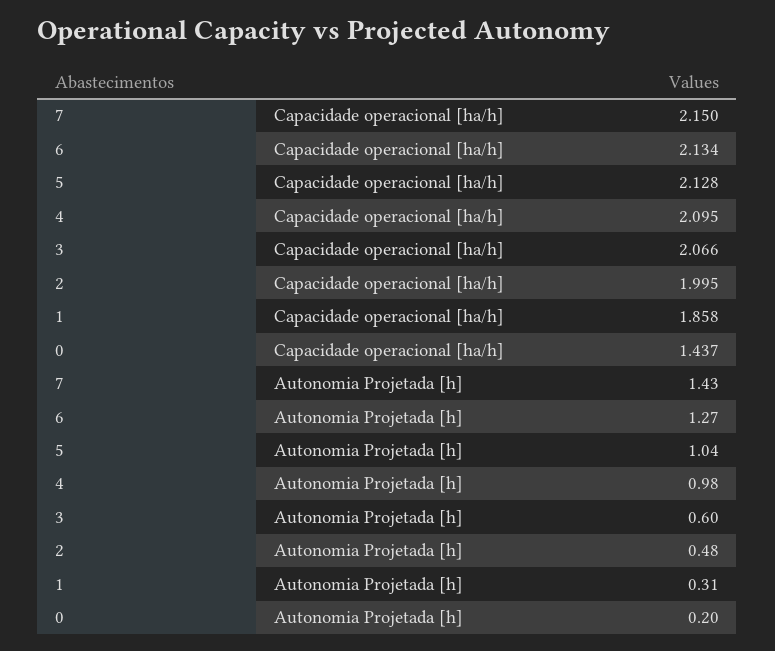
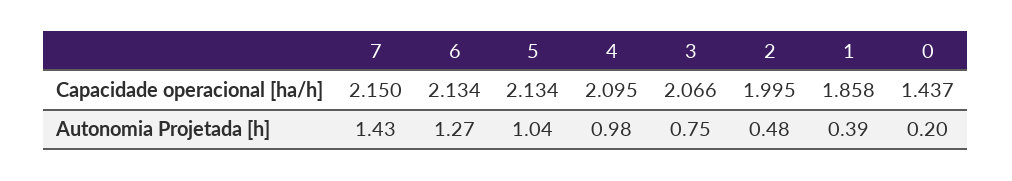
  {
    "7": {
      "Capacidade operacional [ha/h]": 2.15,
      "Autonomia Projetada [h]": 1.43
    },
    "6": {
      "Capacidade operacional [ha/h]": 2.134,
      "Autonomia Projetada [h]": 1.27
    },
    "5": {
-     "Capacidade operacional [ha/h]": 2.128,
+     "Capacidade operacional [ha/h]": 2.134,
      "Autonomia Projetada [h]": 1.04
    },
    "4": {
      "Capacidade operacional [ha/h]": 2.095,
      "Autonomia Projetada [h]": 0.98
    },
    "3": {
      "Capacidade operacional [ha/h]": 2.066,
-     "Autonomia Projetada [h]": 0.6
+     "Autonomia Projetada [h]": 0.75
    },
    "2": {
      "Capacidade operacional [ha/h]": 1.995,
      "Autonomia Projetada [h]": 0.48
    },
    "1": {
      "Capacidade operacional [ha/h]": 1.858,
-     "Autonomia Projetada [h]": 0.31
+     "Autonomia Projetada [h]": 0.39
    },
    "0": {
      "Capacidade operacional [ha/h]": 1.437,
      "Autonomia Projetada [h]": 0.2
    }
  }

